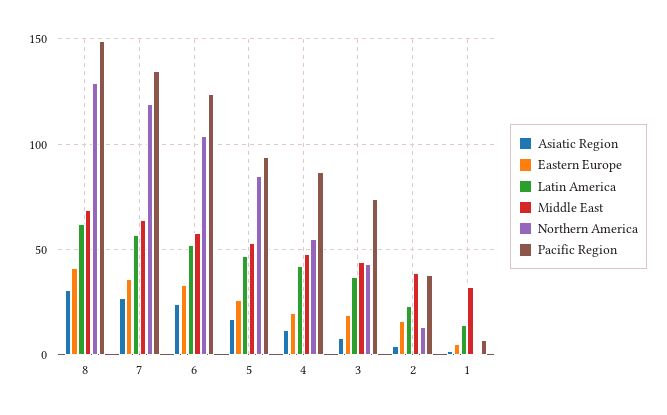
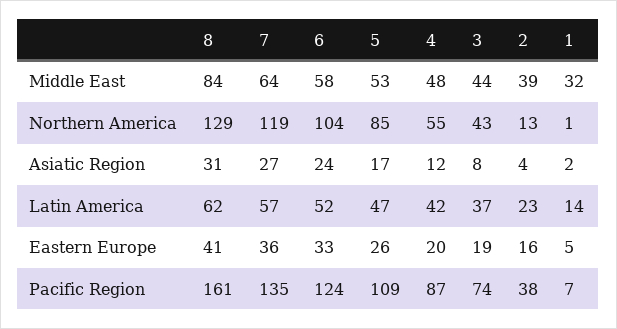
  {
    "Asiatic Region": {
      "8": 31,
      "7": 27,
      "6": 24,
      "5": 17,
      "4": 12,
      "3": 8,
      "2": 4,
      "1": 2
    },
    "Eastern Europe": {
      "8": 41,
      "7": 36,
      "6": 33,
      "5": 26,
      "4": 20,
      "3": 19,
      "2": 16,
      "1": 5
    },
    "Latin America": {
      "8": 62,
      "7": 57,
      "6": 52,
      "5": 47,
      "4": 42,
      "3": 37,
      "2": 23,
      "1": 14
    },
    "Middle East": {
-     "8": 70,
+     "8": 84,
      "7": 64,
      "6": 58,
      "5": 53,
      "4": 48,
      "3": 44,
      "2": 39,
      "1": 32
    },
    "Northern America": {
      "8": 129,
      "7": 119,
      "6": 104,
      "5": 85,
      "4": 55,
      "3": 43,
      "2": 13,
      "1": 1
    },
    "Pacific Region": {
-     "8": 150,
+     "8": 161,
      "7": 135,
      "6": 124,
-     "5": 95,
+     "5": 109,
      "4": 87,
      "3": 74,
      "2": 38,
      "1": 7
    }
  }

